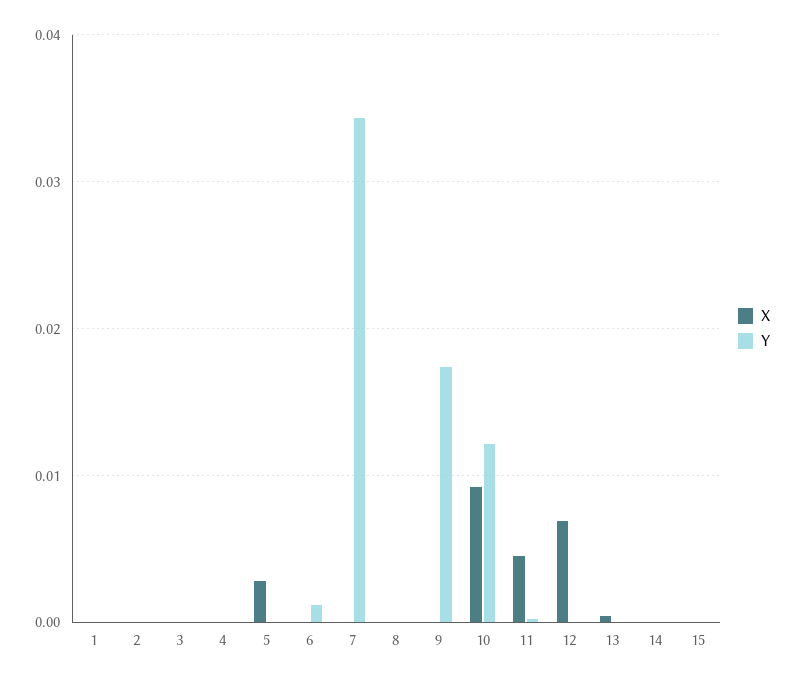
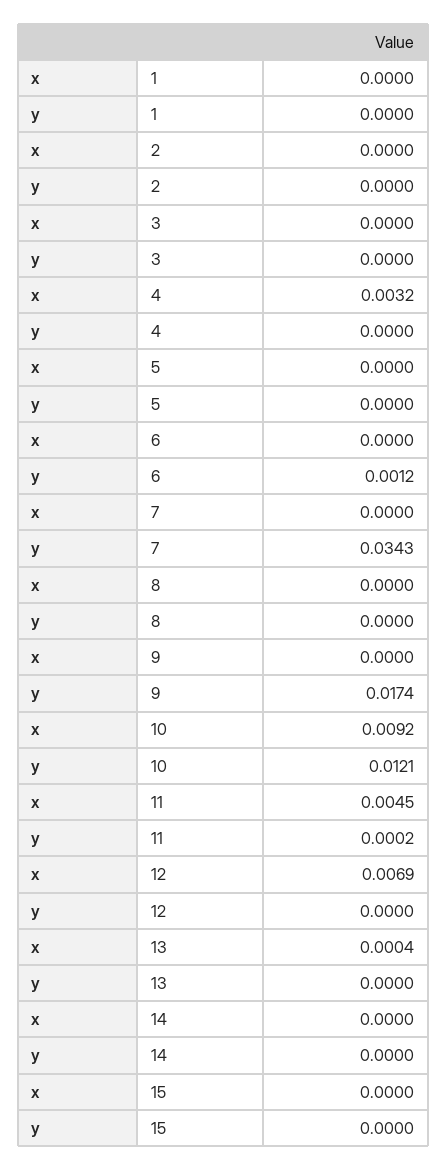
  {
    "X": {
      "1": 0,
      "2": 0,
      "3": 0,
-     "4": 0,
+     "4": 0.0032,
-     "5": 0.003,
+     "5": 0,
      "6": 0,
      "7": 0,
      "8": 0,
      "9": 0,
      "10": 0.0092,
      "11": 0.0045,
      "12": 0.0069,
      "13": 0.0004,
      "14": 0,
      "15": 0
    },
    "Y": {
      "1": 0,
      "2": 0,
      "3": 0,
      "4": 0,
      "5": 0,
      "6": 0.0012,
      "7": 0.0343,
      "8": 0,
      "9": 0.0174,
      "10": 0.0121,
      "11": 0.0002,
      "12": 0,
      "13": 0,
      "14": 0,
      "15": 0
    }
  }

